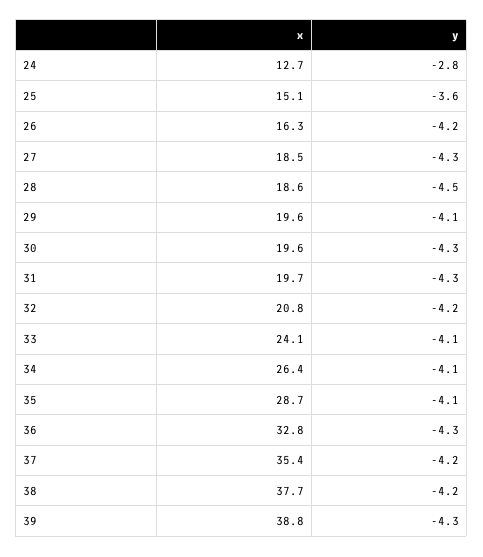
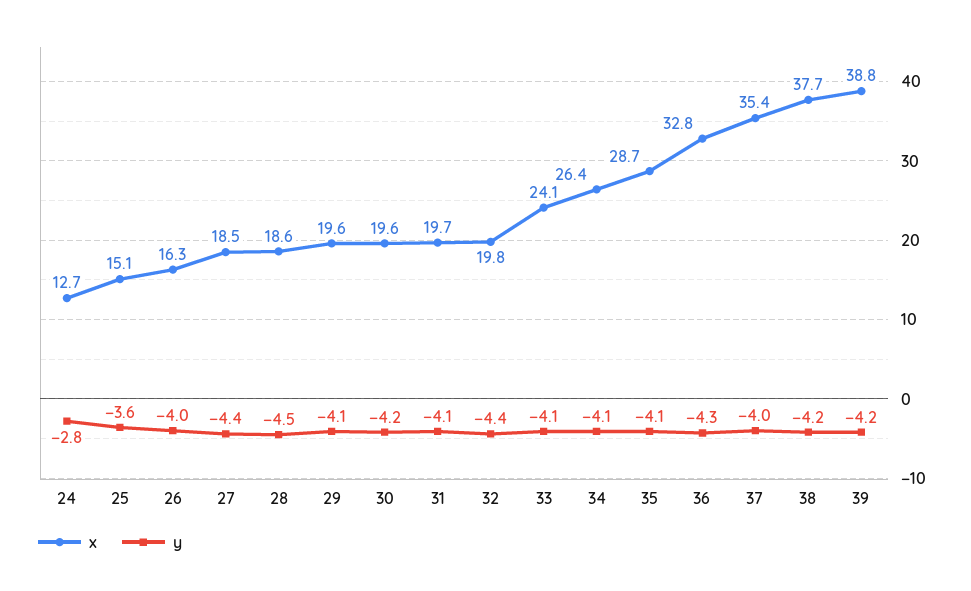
  {
    "x": {
      "24": 12.7,
      "25": 15.1,
      "26": 16.3,
      "27": 18.5,
      "28": 18.6,
      "29": 19.6,
      "30": 19.6,
      "31": 19.7,
-     "32": 20.8,
+     "32": 19.8,
      "33": 24.1,
      "34": 26.4,
      "35": 28.7,
      "36": 32.8,
      "37": 35.4,
      "38": 37.7,
      "39": 38.8
    },
    "y": {
      "24": -2.8,
      "25": -3.6,
-     "26": -4.2,
+     "26": -4,
-     "27": -4.3,
+     "27": -4.4,
      "28": -4.5,
      "29": -4.1,
-     "30": -4.3,
+     "30": -4.2,
-     "31": -4.3,
+     "31": -4.1,
-     "32": -4.2,
+     "32": -4.4,
      "33": -4.1,
      "34": -4.1,
      "35": -4.1,
      "36": -4.3,
-     "37": -4.2,
+     "37": -4,
      "38": -4.2,
-     "39": -4.3
+     "39": -4.2
    }
  }

